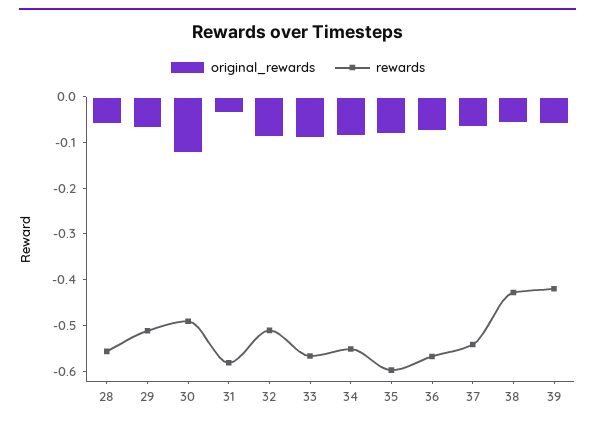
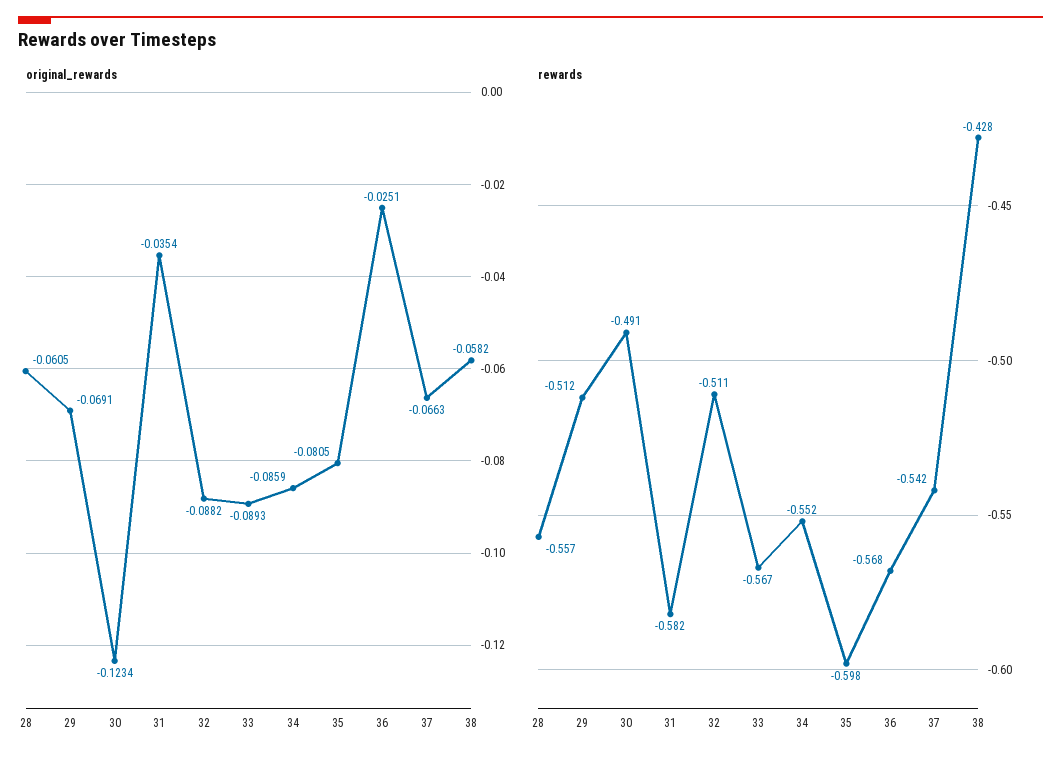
  {
    "original_rewards": {
      "28": -0.0605,
      "29": -0.0691,
      "30": -0.1234,
      "31": -0.0354,
      "32": -0.0882,
      "33": -0.0893,
      "34": -0.0859,
      "35": -0.0805,
-     "36": -0.08,
+     "36": -0.0251,
      "37": -0.0663,
-     "38": -0.0582,
+     "38": -0.0582
-     "39": -0.06
    },
    "rewards": {
      "28": -0.557,
      "29": -0.512,
      "30": -0.491,
      "31": -0.582,
      "32": -0.511,
      "33": -0.567,
      "34": -0.552,
      "35": -0.598,
      "36": -0.568,
      "37": -0.542,
-     "38": -0.428,
+     "38": -0.428
-     "39": -0.42
    }
  }

